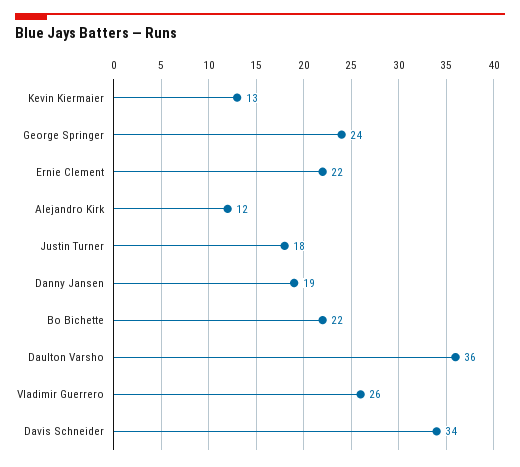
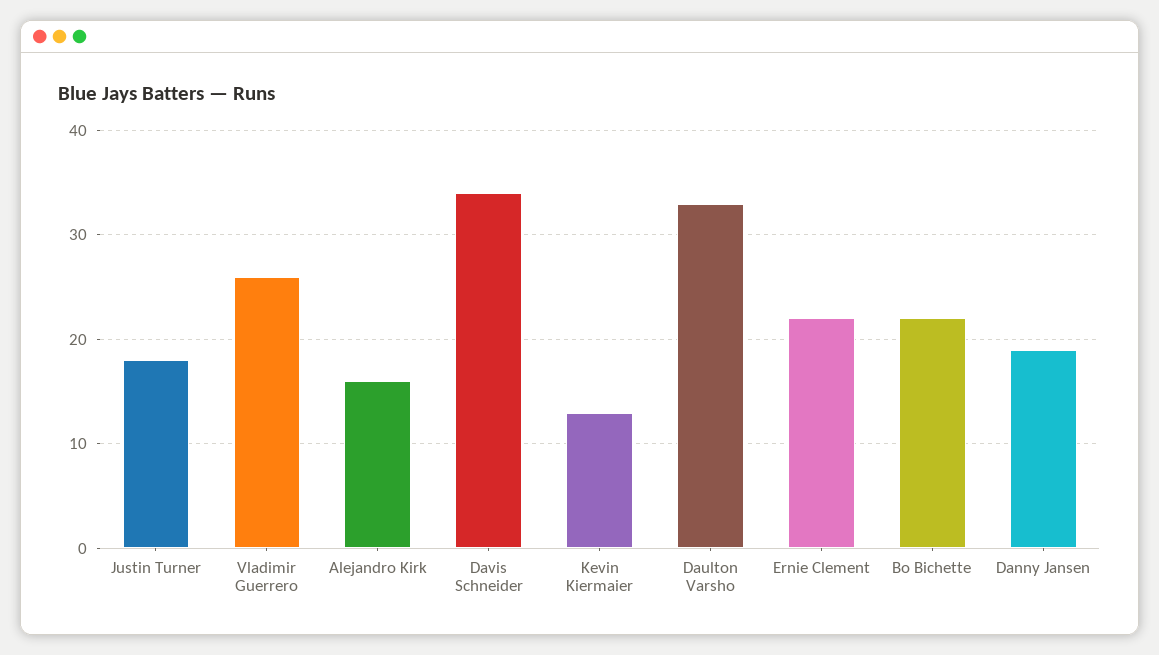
  {
    "Kevin Kiermaier": 13,
-   "George Springer": 24,
    "Ernie Clement": 22,
-   "Alejandro Kirk": 12,
+   "Alejandro Kirk": 16,
    "Justin Turner": 18,
    "Danny Jansen": 19,
    "Bo Bichette": 22,
-   "Daulton Varsho": 36,
+   "Daulton Varsho": 33,
    "Vladimir Guerrero": 26,
    "Davis Schneider": 34
  }

